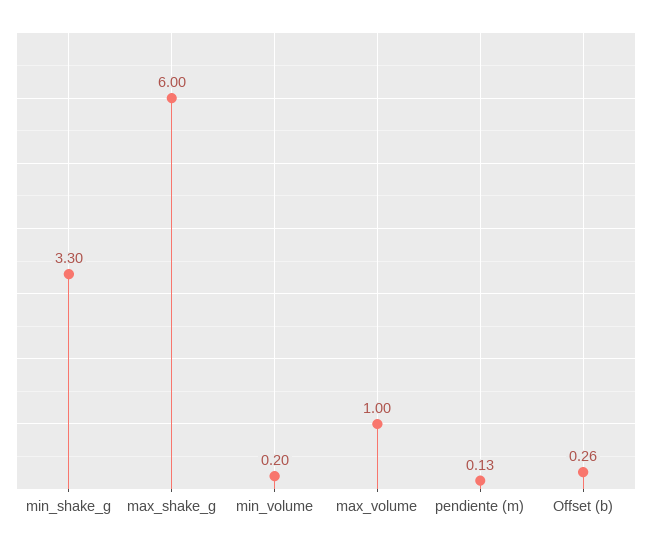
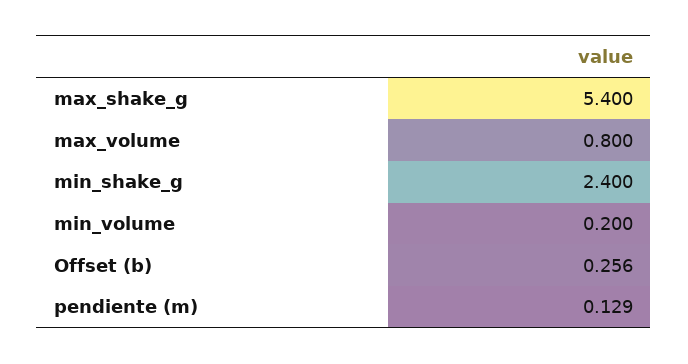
  {
-   "min_shake_g": 3.3,
+   "min_shake_g": 2.4,
-   "max_shake_g": 6,
+   "max_shake_g": 5.4,
    "min_volume": 0.2,
-   "max_volume": 1,
+   "max_volume": 0.8,
    "pendiente (m)": 0.129,
    "Offset (b)": 0.256
  }

